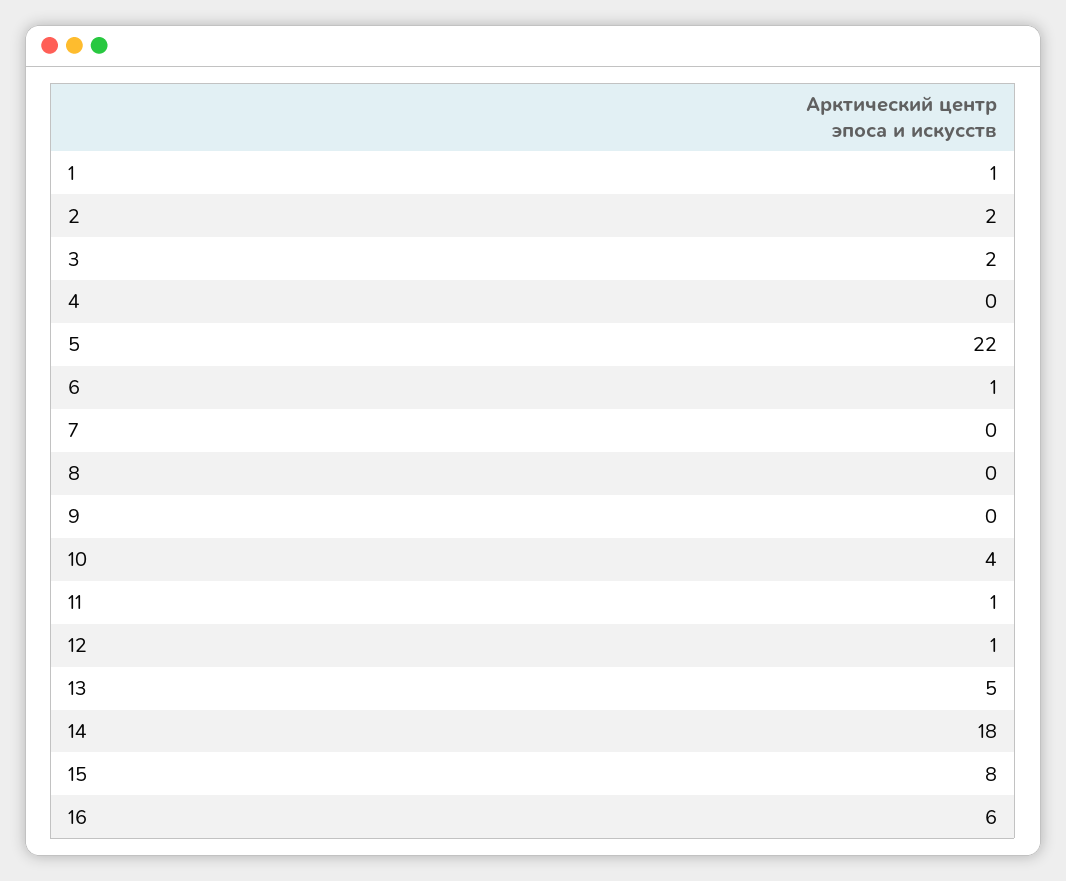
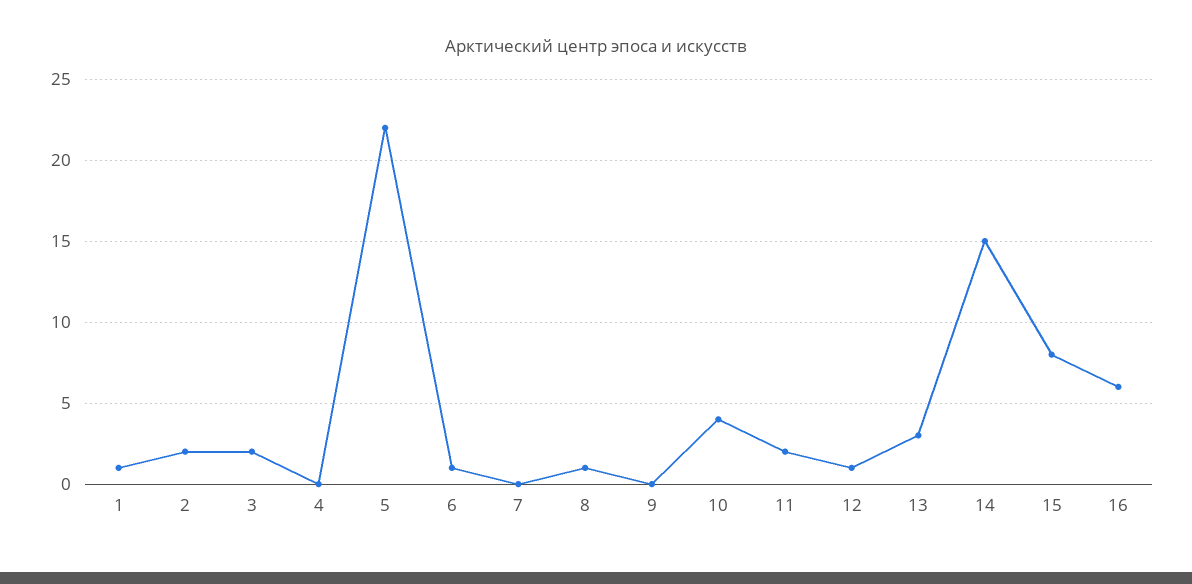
  {
    "1": 1,
    "2": 2,
    "3": 2,
    "4": 0,
    "5": 22,
    "6": 1,
    "7": 0,
-   "8": 0,
+   "8": 1,
    "9": 0,
    "10": 4,
-   "11": 1,
+   "11": 2,
    "12": 1,
-   "13": 5,
+   "13": 3,
-   "14": 18,
+   "14": 15,
    "15": 8,
    "16": 6
  }

